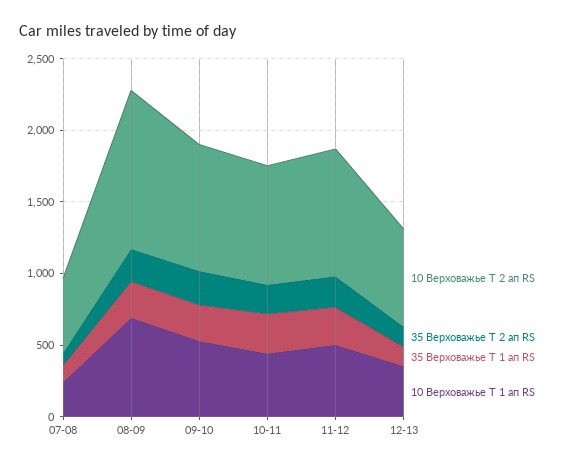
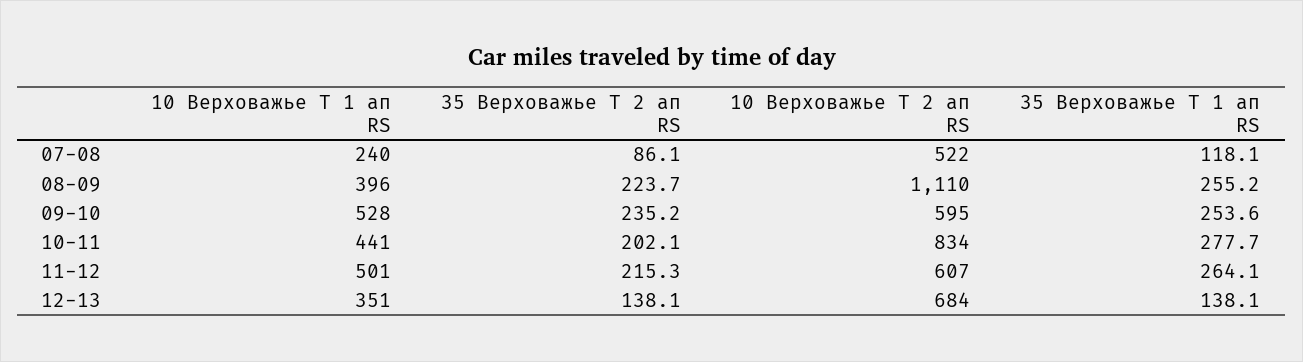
  {
    "10 Верховажье Т 2 ап RS": {
      "07-08": 522,
      "08-09": 1110,
-     "09-10": 900,
+     "09-10": 595,
      "10-11": 834,
-     "11-12": 900,
+     "11-12": 607,
      "12-13": 684
    },
    "35 Верховажье Т 2 ап RS": {
      "07-08": 86.1,
      "08-09": 223.7,
      "09-10": 235.2,
      "10-11": 202.1,
      "11-12": 215.3,
      "12-13": 138.1
    },
    "35 Верховажье Т 1 ап RS": {
      "07-08": 118.1,
      "08-09": 255.2,
      "09-10": 253.6,
      "10-11": 277.7,
      "11-12": 264.1,
      "12-13": 138.1
    },
    "10 Верховажье Т 1 ап RS": {
      "07-08": 240,
-     "08-09": 700,
+     "08-09": 396,
      "09-10": 528,
      "10-11": 441,
      "11-12": 501,
      "12-13": 351
    }
  }

